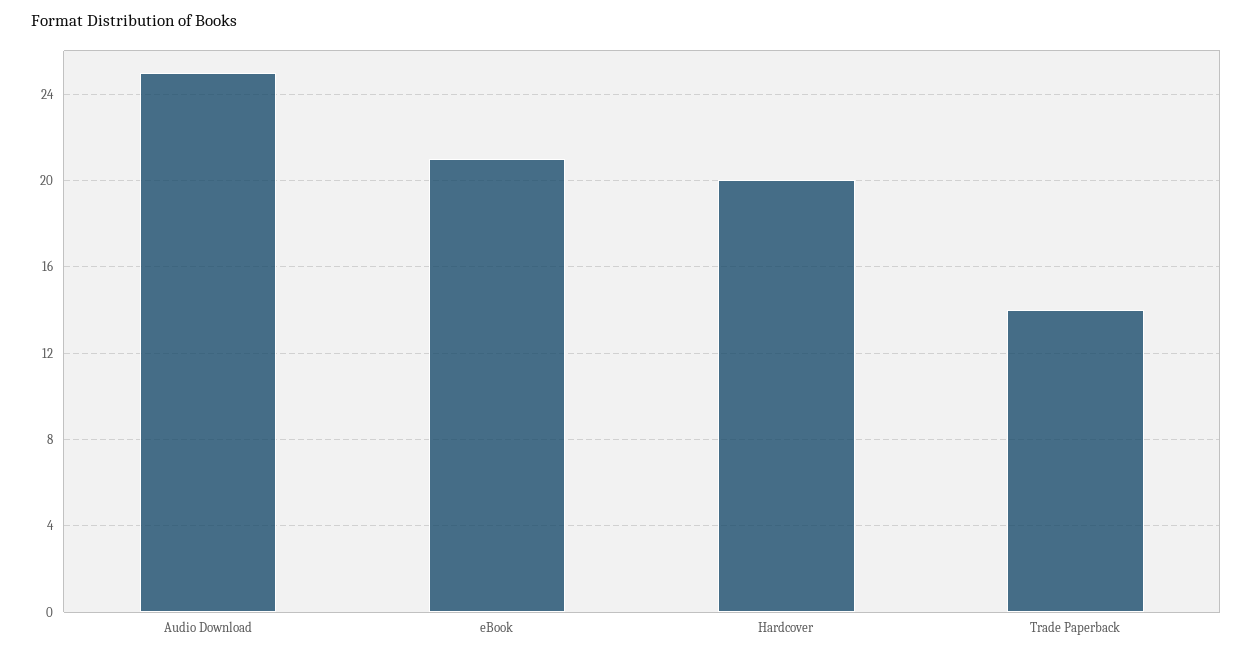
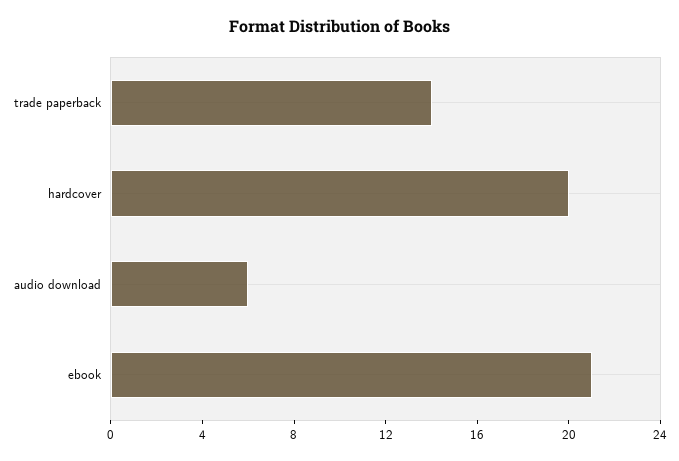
  {
-   "Audio Download": 25,
+   "Audio Download": 6,
    "eBook": 21,
    "Hardcover": 20,
    "Trade Paperback": 14
  }

